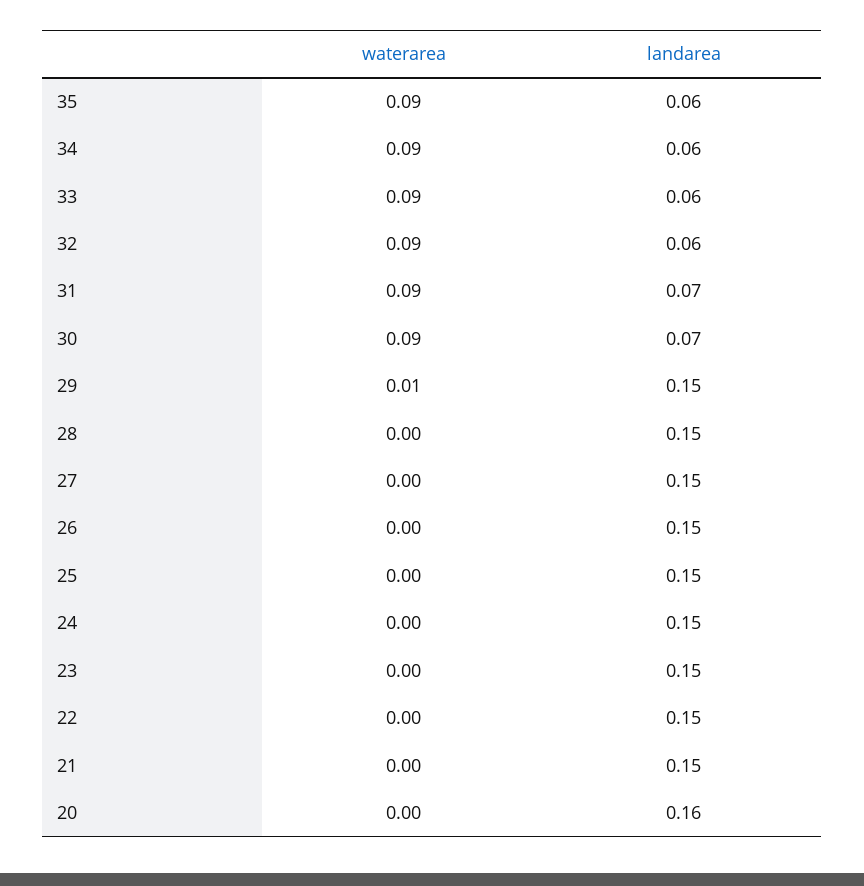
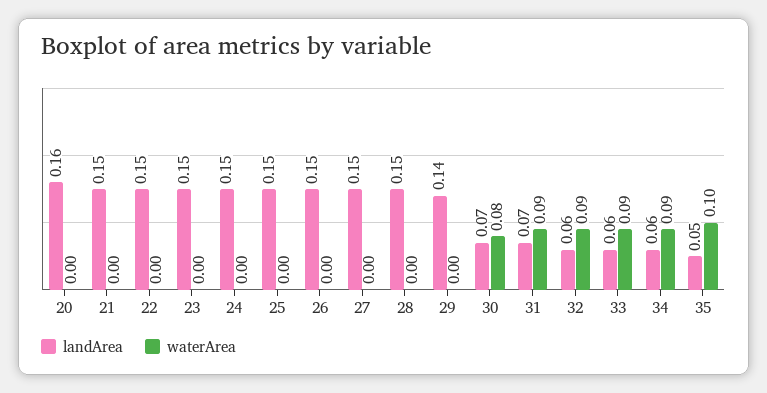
  {
    "waterarea": {
-     "35": 0.09,
+     "35": 0.1,
      "34": 0.09,
      "33": 0.09,
      "32": 0.09,
      "31": 0.09,
-     "30": 0.09,
+     "30": 0.08,
-     "29": 0.01,
+     "29": 0,
      "28": 0,
      "27": 0,
      "26": 0,
      "25": 0,
      "24": 0,
      "23": 0,
      "22": 0,
      "21": 0,
      "20": 0
    },
    "landarea": {
-     "35": 0.06,
+     "35": 0.05,
      "34": 0.06,
      "33": 0.06,
      "32": 0.06,
      "31": 0.07,
      "30": 0.07,
-     "29": 0.15,
+     "29": 0.14,
      "28": 0.15,
      "27": 0.15,
      "26": 0.15,
      "25": 0.15,
      "24": 0.15,
      "23": 0.15,
      "22": 0.15,
      "21": 0.15,
      "20": 0.16
    }
  }

